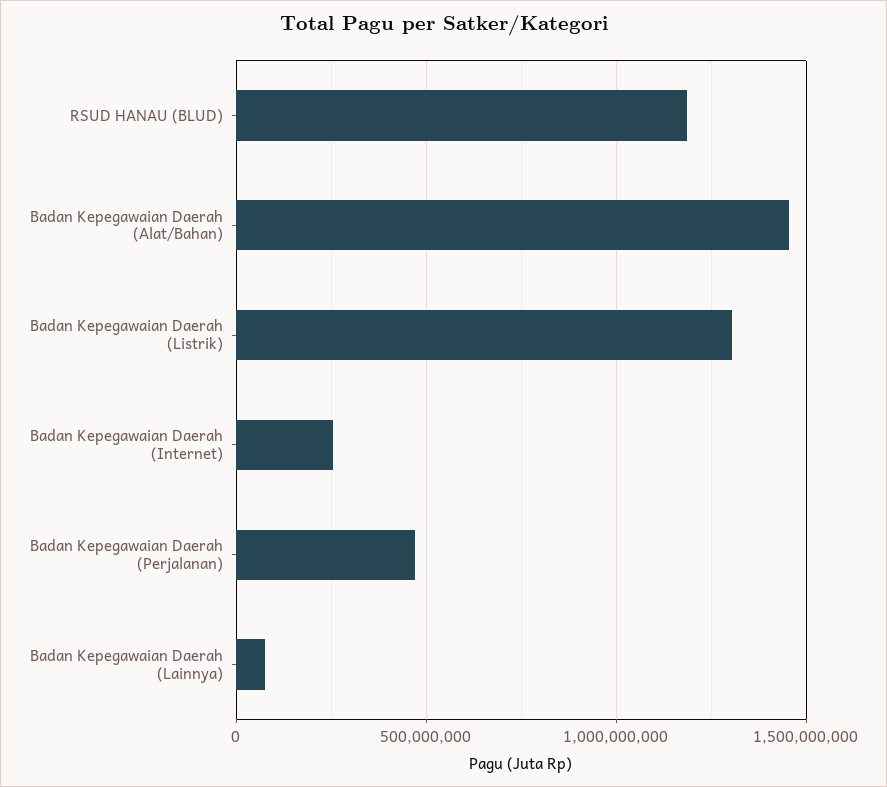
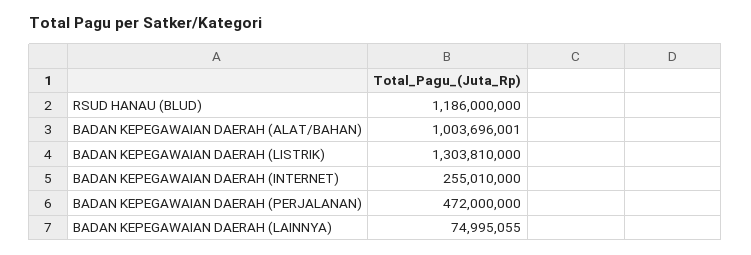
  {
    "RSUD HANAU (BLUD)": 1186000000,
-   "Badan Kepegawaian Daerah (Alat/Bahan)": 1450000000,
+   "Badan Kepegawaian Daerah (Alat/Bahan)": 1003696001,
    "Badan Kepegawaian Daerah (Listrik)": 1303810000,
    "Badan Kepegawaian Daerah (Internet)": 255010000,
    "Badan Kepegawaian Daerah (Perjalanan)": 472000000,
    "Badan Kepegawaian Daerah (Lainnya)": 74995055
  }

